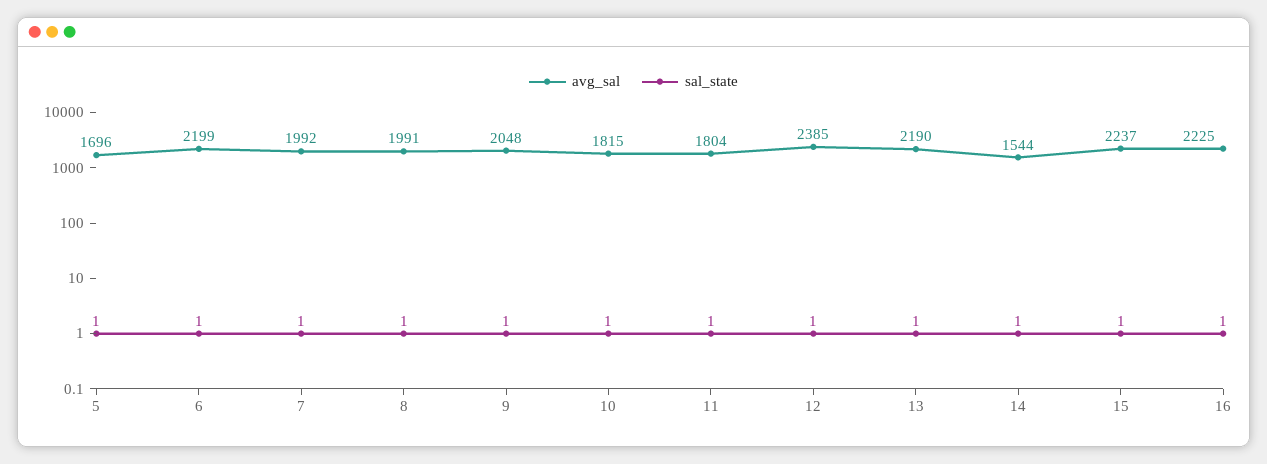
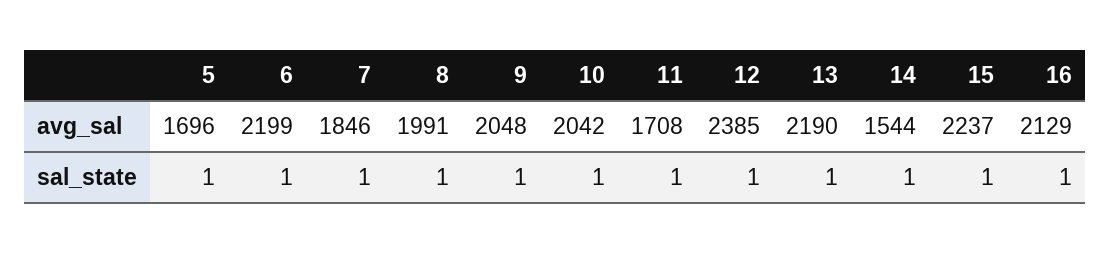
  {
    "avg_sal": {
      "5": 1696,
      "6": 2199,
-     "7": 1992,
+     "7": 1846,
      "8": 1991,
      "9": 2048,
-     "10": 1815,
+     "10": 2042,
-     "11": 1804,
+     "11": 1708,
      "12": 2385,
      "13": 2190,
      "14": 1544,
      "15": 2237,
-     "16": 2225
+     "16": 2129
    },
    "sal_state": {
      "5": 1,
      "6": 1,
      "7": 1,
      "8": 1,
      "9": 1,
      "10": 1,
      "11": 1,
      "12": 1,
      "13": 1,
      "14": 1,
      "15": 1,
      "16": 1
    }
  }

